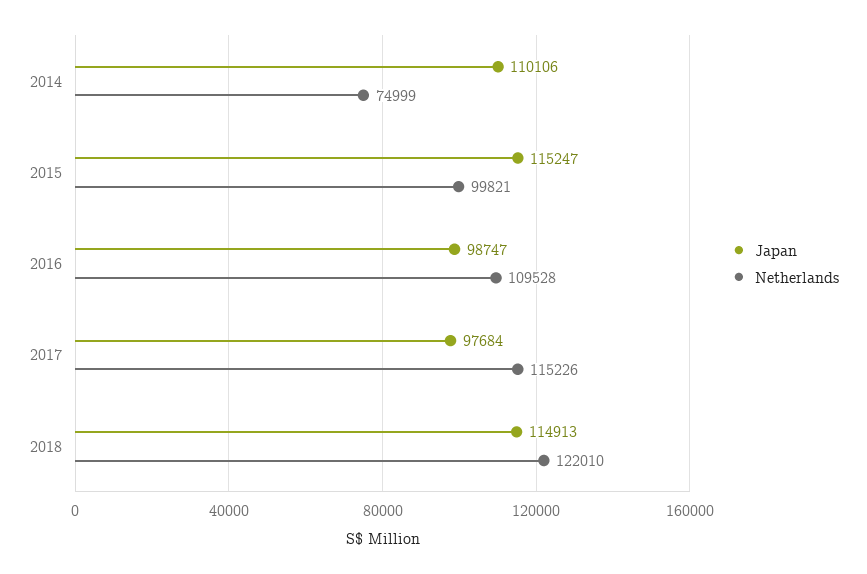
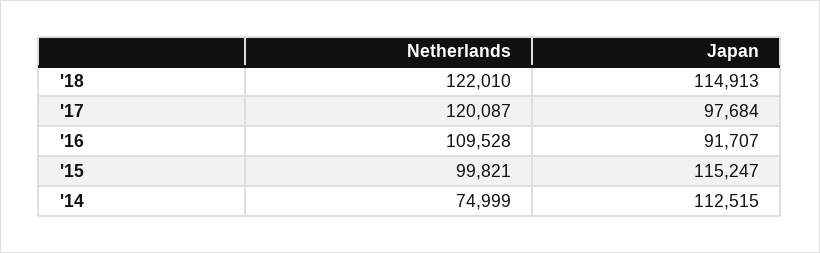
  {
    "Japan": {
-     "2014": 110106,
+     "2014": 112515,
      "2015": 115247,
-     "2016": 98747,
+     "2016": 91707,
      "2017": 97684,
      "2018": 114913
    },
    "Netherlands": {
      "2014": 74999,
      "2015": 99821,
      "2016": 109528,
-     "2017": 115226,
+     "2017": 120087,
      "2018": 122010
    }
  }

